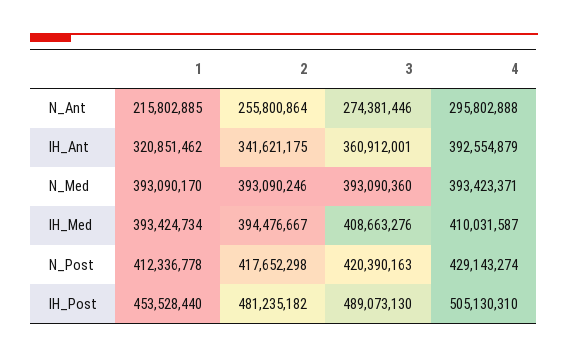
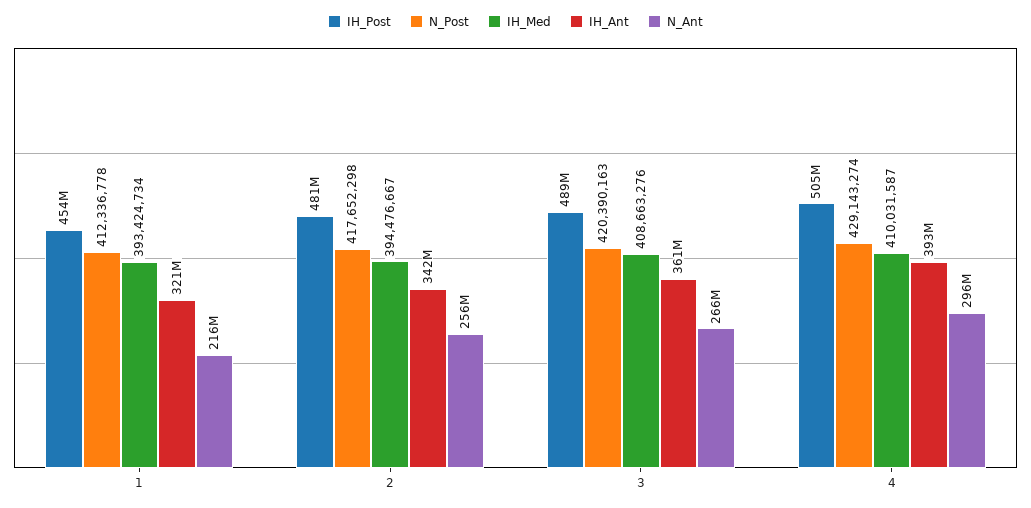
  {
    "N_Ant": {
      "1": 215802885,
      "2": 255800864,
-     "3": 274381446,
+     "3": 266000000,
      "4": 295802888
    },
    "IH_Ant": {
      "1": 320851462,
      "2": 341621175,
      "3": 360912001,
      "4": 392554879
    },
-   "N_Med": {
-     "1": 393090170,
-     "2": 393090246,
-     "3": 393090360,
-     "4": 393423371
-   },
    "IH_Med": {
      "1": 393424734,
      "2": 394476667,
      "3": 408663276,
      "4": 410031587
    },
    "N_Post": {
      "1": 412336778,
      "2": 417652298,
      "3": 420390163,
      "4": 429143274
    },
    "IH_Post": {
      "1": 453528440,
      "2": 481235182,
      "3": 489073130,
      "4": 505130310
    }
  }

